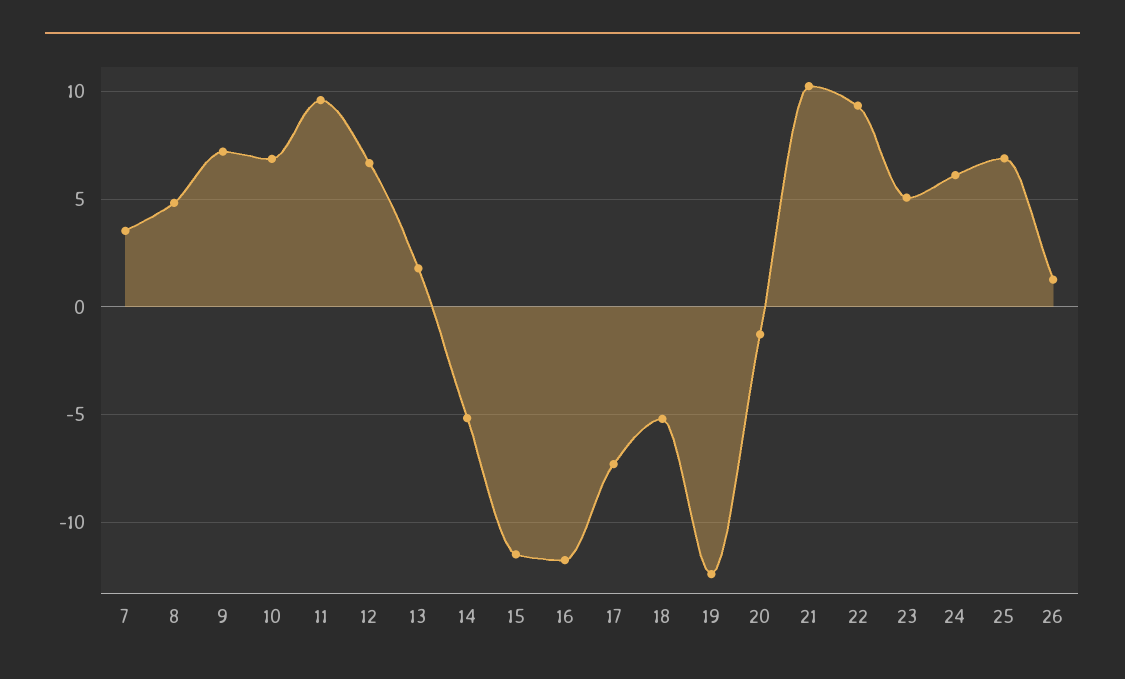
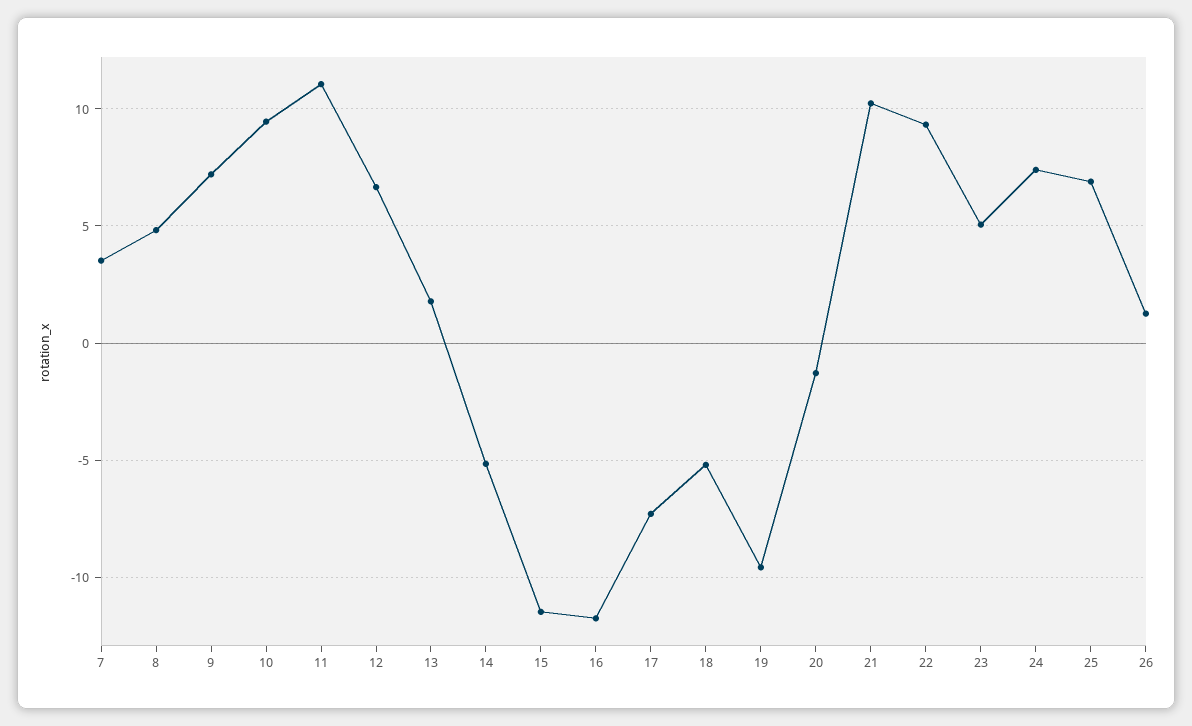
  {
    "7": 3.5,
    "8": 5,
    "9": 7,
-   "10": 7,
+   "10": 9.5,
-   "11": 9.5,
+   "11": 11,
    "12": 6.5,
    "13": 2,
    "14": -5,
    "15": -11.5,
    "16": -12,
    "17": -7.5,
    "18": -5,
-   "19": -12.5,
+   "19": -9.5,
    "20": -1.5,
    "21": 10,
    "22": 9.5,
    "23": 5,
-   "24": 6,
+   "24": 7.5,
    "25": 7,
    "26": 1.5
  }

